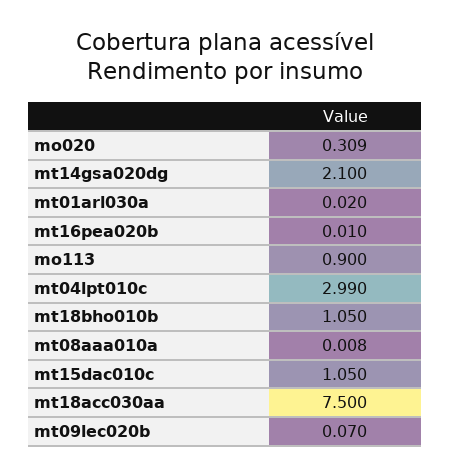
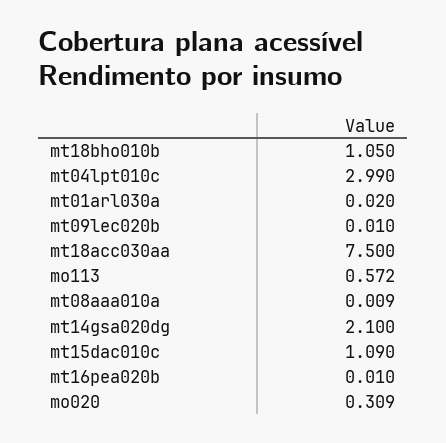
  {
    "mo020": 0.309,
    "mt14gsa020dg": 2.1,
    "mt01arl030a": 0.02,
    "mt16pea020b": 0.01,
-   "mo113": 0.9,
+   "mo113": 0.572,
    "mt04lpt010c": 2.99,
    "mt18bho010b": 1.05,
-   "mt08aaa010a": 0.008,
+   "mt08aaa010a": 0.009,
-   "mt15dac010c": 1.05,
+   "mt15dac010c": 1.09,
    "mt18acc030aa": 7.5,
-   "mt09lec020b": 0.07
+   "mt09lec020b": 0.01
  }

